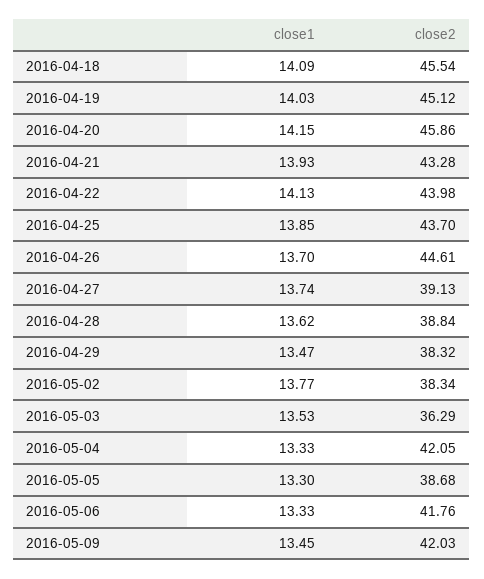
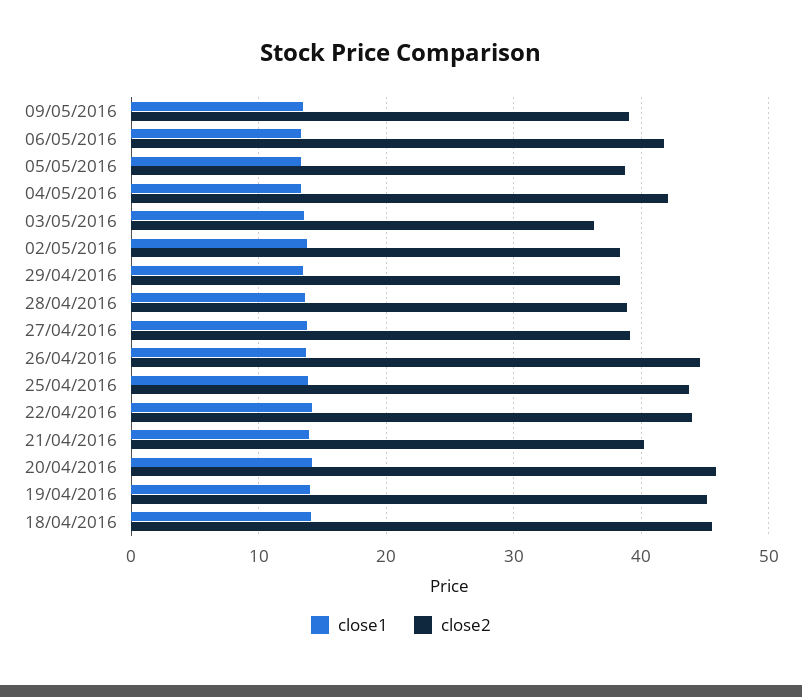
  {
    "close1": {
      "2016-04-18": 14.09,
      "2016-04-19": 14.03,
      "2016-04-20": 14.15,
      "2016-04-21": 13.93,
      "2016-04-22": 14.13,
      "2016-04-25": 13.85,
      "2016-04-26": 13.7,
      "2016-04-27": 13.74,
      "2016-04-28": 13.62,
      "2016-04-29": 13.47,
      "2016-05-02": 13.77,
      "2016-05-03": 13.53,
      "2016-05-04": 13.33,
      "2016-05-05": 13.3,
      "2016-05-06": 13.33,
      "2016-05-09": 13.45
    },
    "close2": {
      "2016-04-18": 45.54,
      "2016-04-19": 45.12,
      "2016-04-20": 45.86,
-     "2016-04-21": 43.28,
+     "2016-04-21": 40,
      "2016-04-22": 43.98,
      "2016-04-25": 43.7,
      "2016-04-26": 44.61,
      "2016-04-27": 39.13,
      "2016-04-28": 38.84,
      "2016-04-29": 38.32,
      "2016-05-02": 38.34,
      "2016-05-03": 36.29,
      "2016-05-04": 42.05,
      "2016-05-05": 38.68,
      "2016-05-06": 41.76,
-     "2016-05-09": 42.03
+     "2016-05-09": 39
    }
  }

